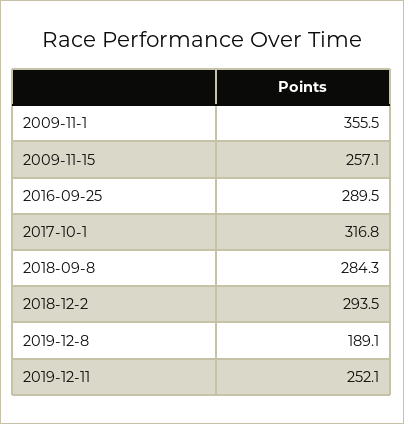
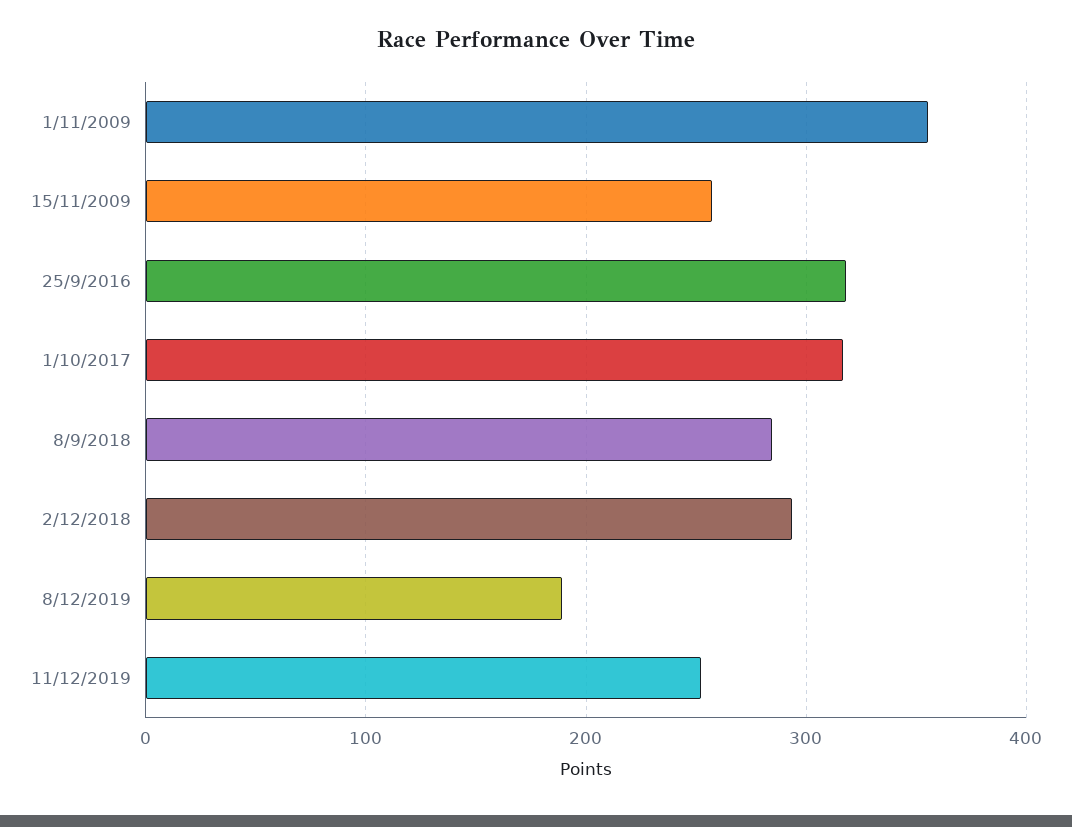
  {
    "2009-11-1": 355.5,
    "2009-11-15": 257.1,
-   "2016-09-25": 289.5,
+   "2016-09-25": 320,
    "2017-10-1": 316.8,
    "2018-09-8": 284.3,
    "2018-12-2": 293.5,
    "2019-12-8": 189.1,
    "2019-12-11": 252.1
  }

